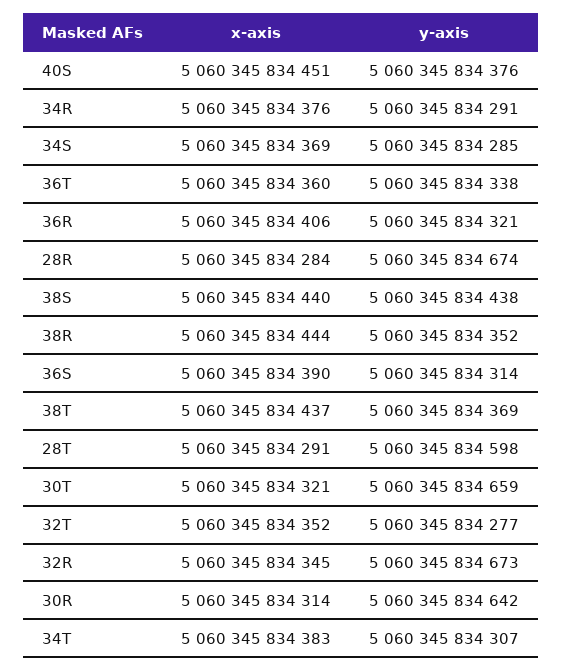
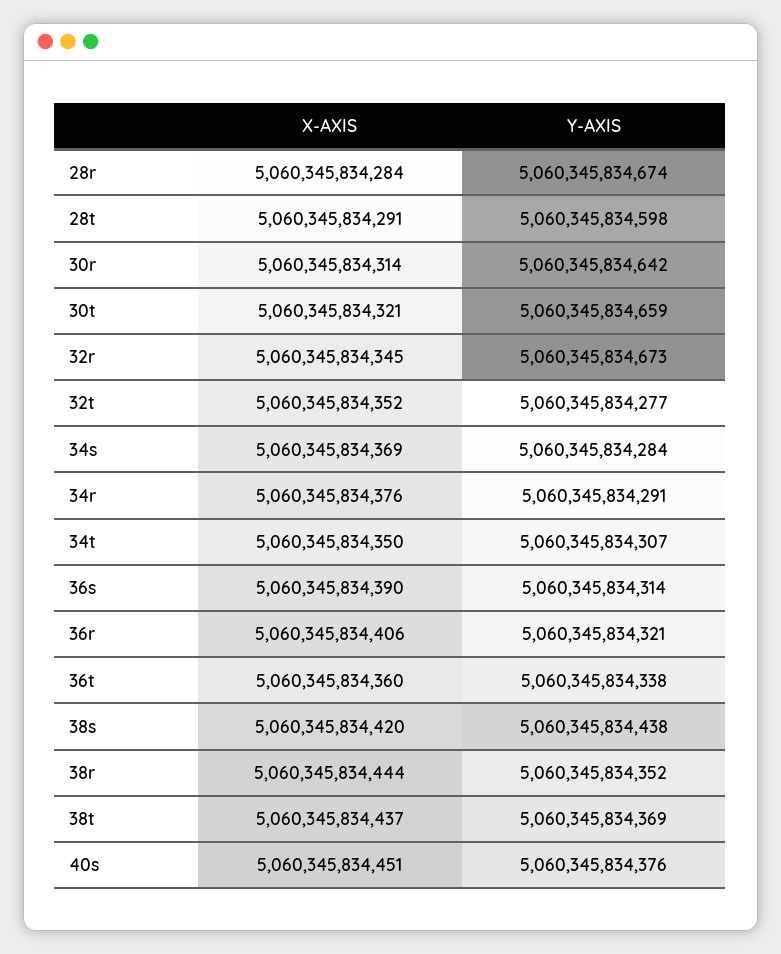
  {
    "x-axis": {
      "40S": 5060345834451,
      "34R": 5060345834376,
      "34S": 5060345834369,
      "36T": 5060345834360,
      "36R": 5060345834406,
      "28R": 5060345834284,
-     "38S": 5060345834440,
+     "38S": 5060345834420,
      "38R": 5060345834444,
      "36S": 5060345834390,
      "38T": 5060345834437,
      "28T": 5060345834291,
      "30T": 5060345834321,
      "32T": 5060345834352,
      "32R": 5060345834345,
      "30R": 5060345834314,
-     "34T": 5060345834383
+     "34T": 5060345834350
    },
    "y-axis": {
      "40S": 5060345834376,
      "34R": 5060345834291,
-     "34S": 5060345834285,
+     "34S": 5060345834284,
      "36T": 5060345834338,
      "36R": 5060345834321,
      "28R": 5060345834674,
      "38S": 5060345834438,
      "38R": 5060345834352,
      "36S": 5060345834314,
      "38T": 5060345834369,
      "28T": 5060345834598,
      "30T": 5060345834659,
      "32T": 5060345834277,
      "32R": 5060345834673,
      "30R": 5060345834642,
      "34T": 5060345834307
    }
  }

